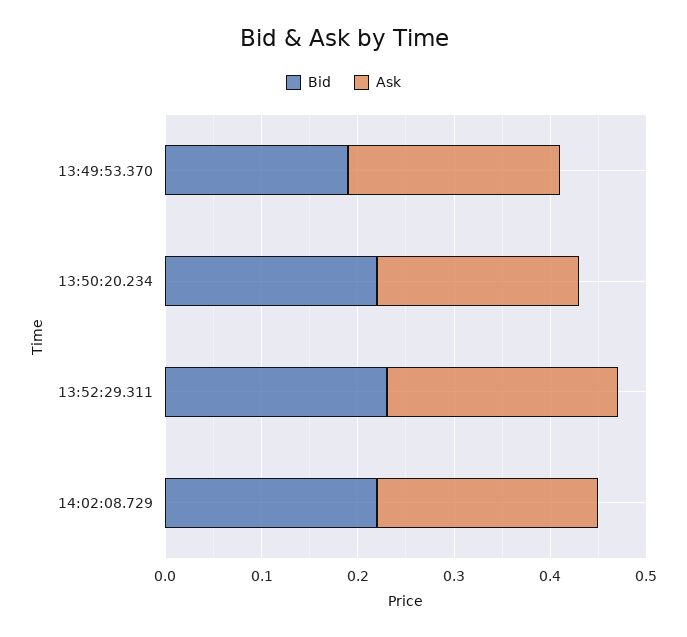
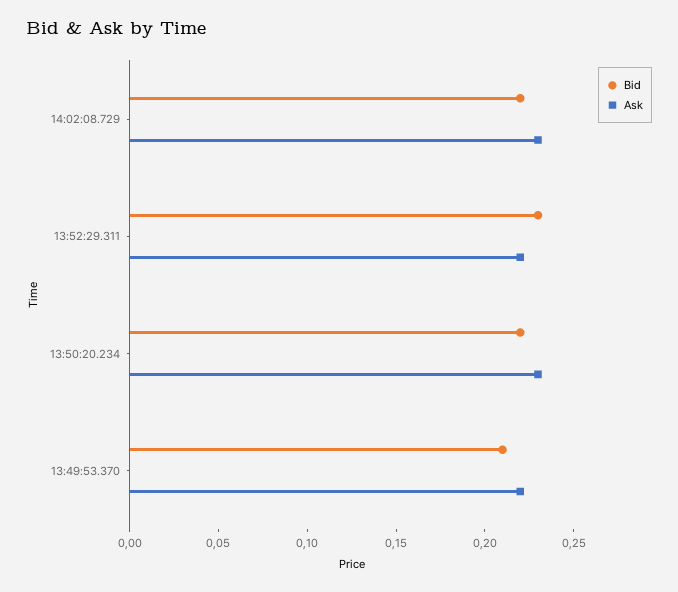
  {
    "Bid": {
-     "13:49:53.370": 0.19,
+     "13:49:53.370": 0.21,
      "13:50:20.234": 0.22,
      "13:52:29.311": 0.23,
      "14:02:08.729": 0.22
    },
    "Ask": {
      "13:49:53.370": 0.22,
-     "13:50:20.234": 0.21,
+     "13:50:20.234": 0.23,
-     "13:52:29.311": 0.24,
+     "13:52:29.311": 0.22,
      "14:02:08.729": 0.23
    }
  }

